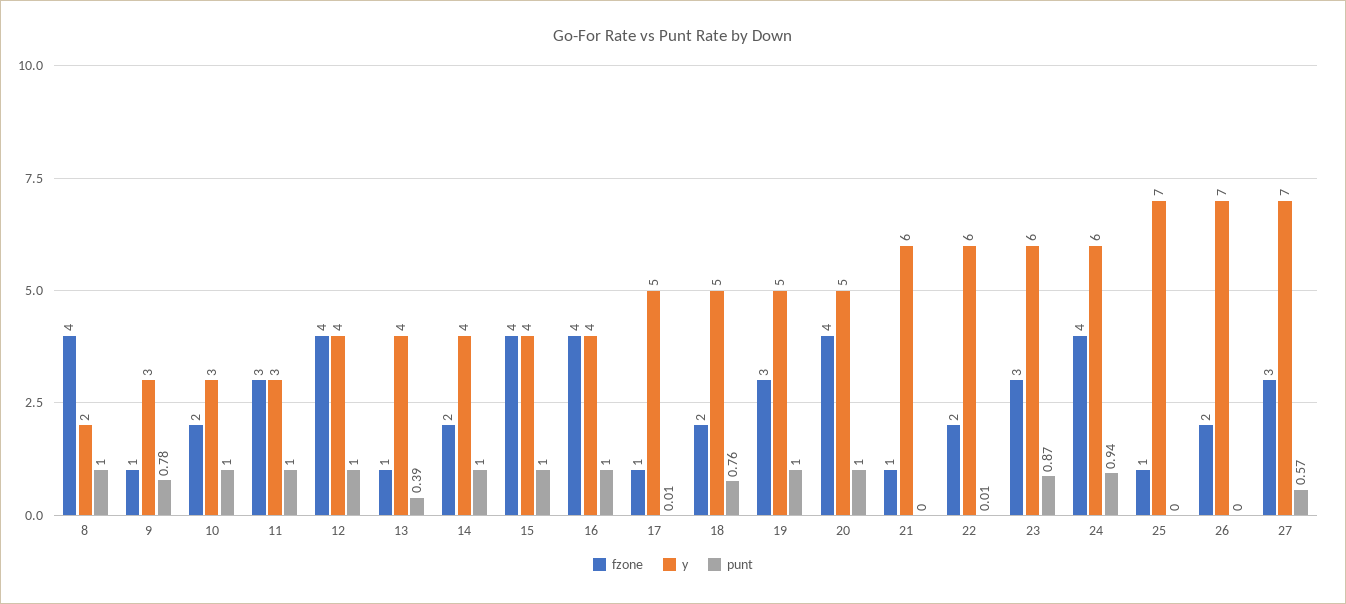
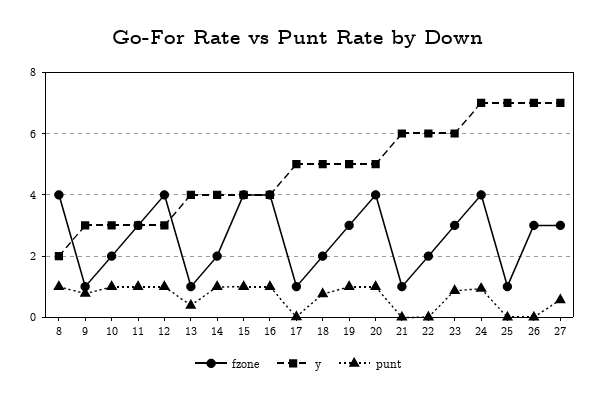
  {
    "fzone": {
      "8": 4,
      "9": 1,
      "10": 2,
      "11": 3,
      "12": 4,
      "13": 1,
      "14": 2,
      "15": 4,
      "16": 4,
      "17": 1,
      "18": 2,
      "19": 3,
      "20": 4,
      "21": 1,
      "22": 2,
      "23": 3,
      "24": 4,
      "25": 1,
-     "26": 2,
+     "26": 3,
      "27": 3
    },
    "y": {
      "8": 2,
      "9": 3,
      "10": 3,
      "11": 3,
-     "12": 4,
+     "12": 3,
      "13": 4,
      "14": 4,
      "15": 4,
      "16": 4,
      "17": 5,
      "18": 5,
      "19": 5,
      "20": 5,
      "21": 6,
      "22": 6,
      "23": 6,
-     "24": 6,
+     "24": 7,
      "25": 7,
      "26": 7,
      "27": 7
    },
    "punt": {
      "8": 1,
      "9": 0.78,
      "10": 1,
      "11": 1,
      "12": 1,
      "13": 0.39,
      "14": 1,
      "15": 1,
      "16": 1,
      "17": 0.01,
      "18": 0.76,
      "19": 1,
      "20": 1,
      "21": 0,
      "22": 0.01,
      "23": 0.87,
      "24": 0.94,
      "25": 0,
      "26": 0,
      "27": 0.57
    }
  }

